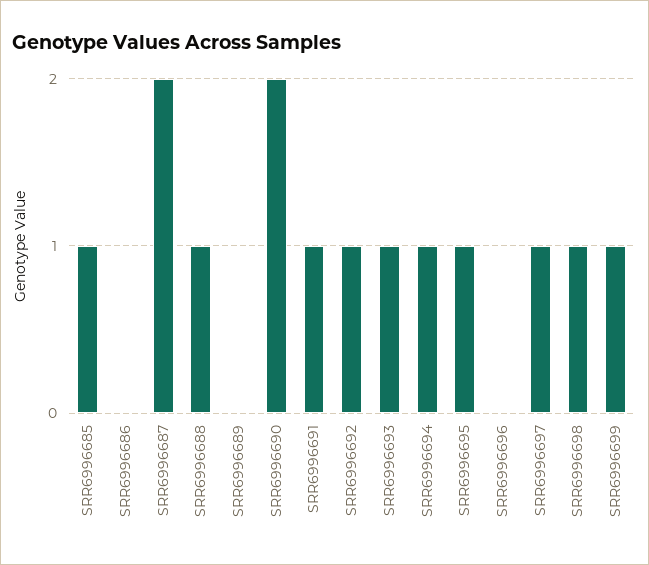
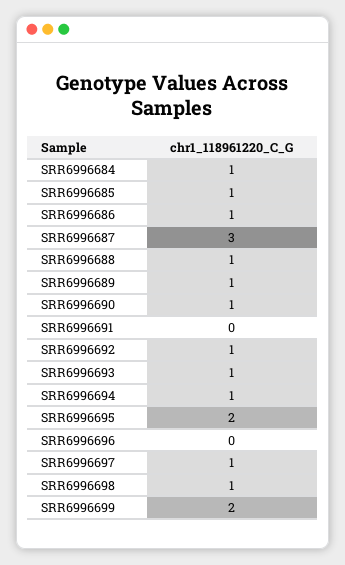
  {
    "SRR6996685": 1,
-   "SRR6996686": 0,
+   "SRR6996686": 1,
-   "SRR6996687": 2,
+   "SRR6996687": 3,
    "SRR6996688": 1,
-   "SRR6996689": 0,
+   "SRR6996689": 1,
-   "SRR6996690": 2,
+   "SRR6996690": 1,
-   "SRR6996691": 1,
+   "SRR6996691": 0,
    "SRR6996692": 1,
    "SRR6996693": 1,
    "SRR6996694": 1,
-   "SRR6996695": 1,
+   "SRR6996695": 2,
    "SRR6996696": 0,
    "SRR6996697": 1,
    "SRR6996698": 1,
-   "SRR6996699": 1
+   "SRR6996699": 2,
+   "SRR6996684": 1
  }

